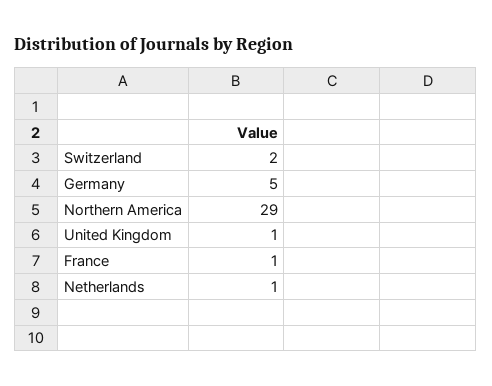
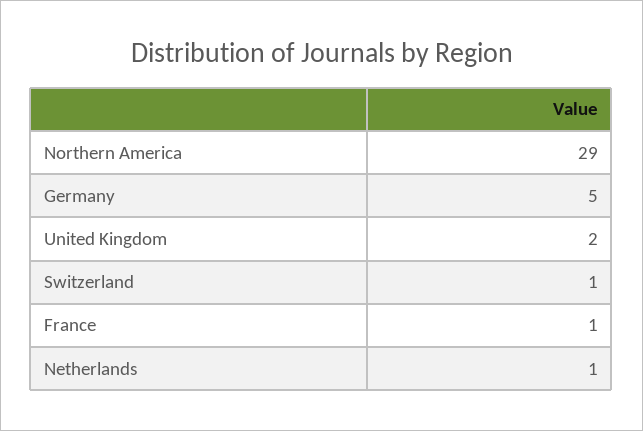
  {
-   "Switzerland": 2,
+   "Switzerland": 1,
    "Germany": 5,
    "Northern America": 29,
-   "United Kingdom": 1,
+   "United Kingdom": 2,
    "France": 1,
    "Netherlands": 1
  }

